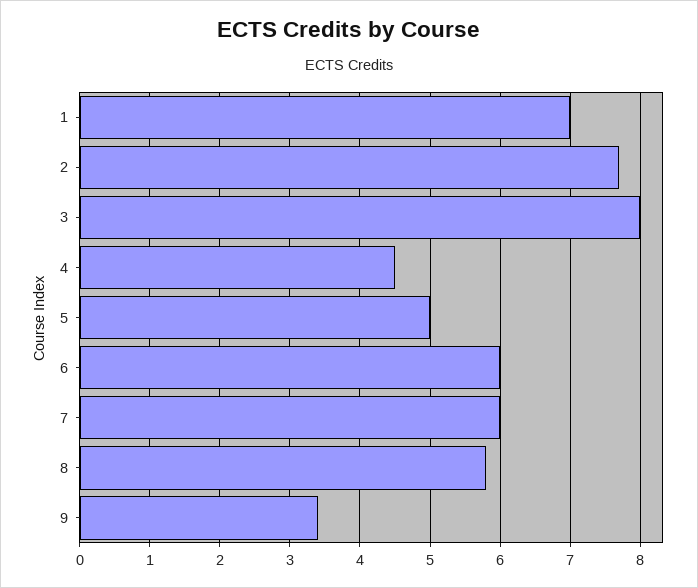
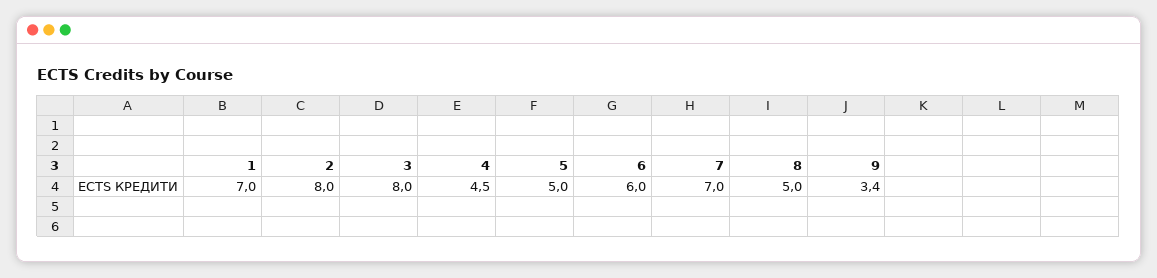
  {
    "1": 7,
-   "2": 7.7,
+   "2": 8,
    "3": 8,
    "4": 4.5,
    "5": 5,
    "6": 6,
-   "7": 6,
+   "7": 7,
-   "8": 5.8,
+   "8": 5,
    "9": 3.4
  }

